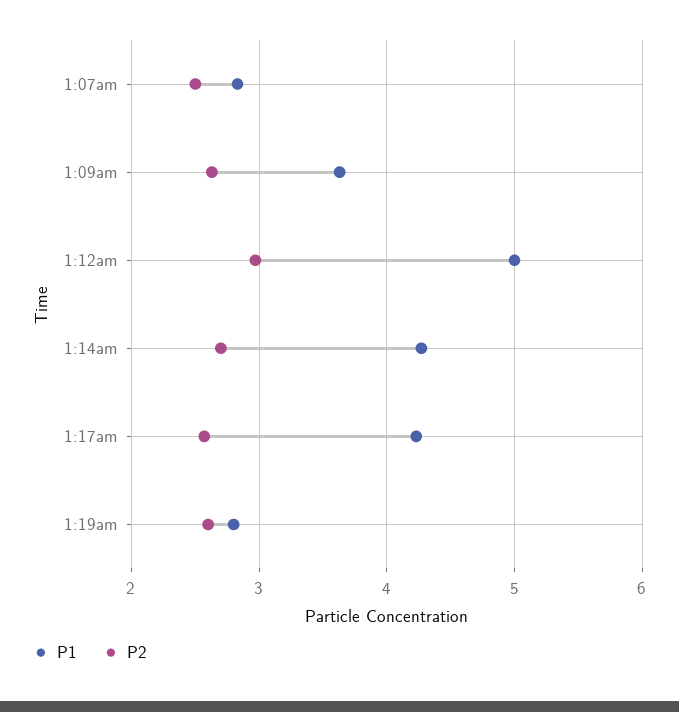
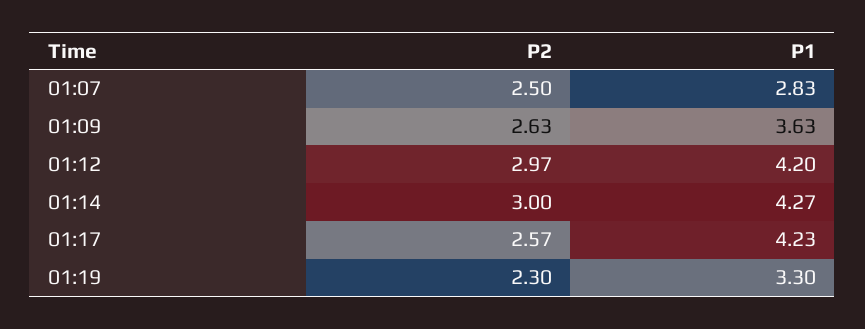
  {
    "P1": {
      "1:07am": 2.83,
      "1:09am": 3.63,
-     "1:12am": 5,
+     "1:12am": 4.2,
      "1:14am": 4.27,
      "1:17am": 4.23,
-     "1:19am": 2.8
+     "1:19am": 3.3
    },
    "P2": {
      "1:07am": 2.5,
      "1:09am": 2.63,
      "1:12am": 2.97,
-     "1:14am": 2.7,
+     "1:14am": 3,
      "1:17am": 2.57,
-     "1:19am": 2.6
+     "1:19am": 2.3
    }
  }

